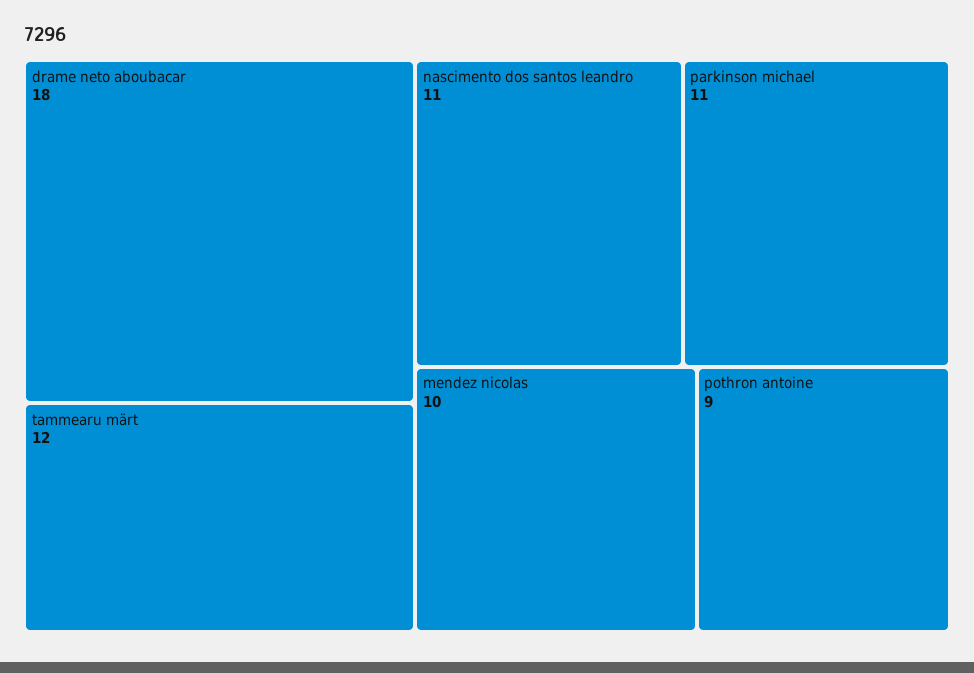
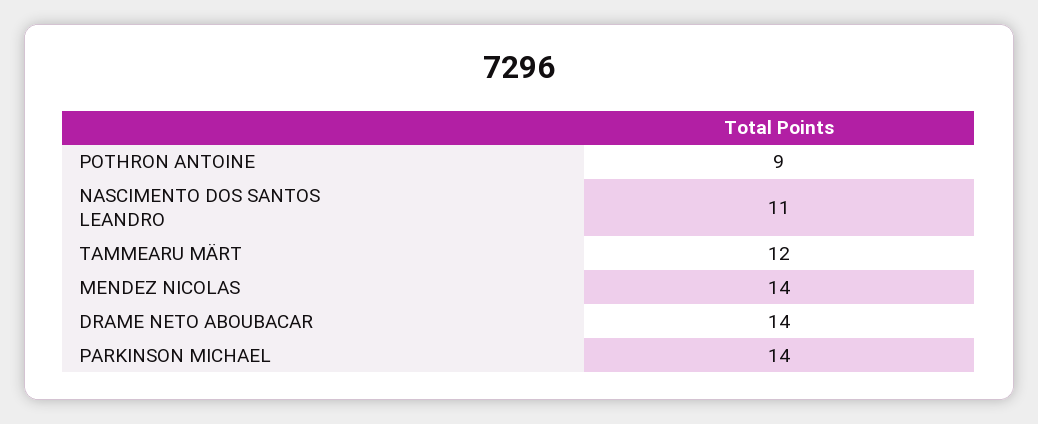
  {
-   "drame neto aboubacar": 18,
+   "drame neto aboubacar": 14,
    "tammearu märt": 12,
    "nascimento dos santos leandro": 11,
-   "parkinson michael": 11,
+   "parkinson michael": 14,
-   "mendez nicolas": 10,
+   "mendez nicolas": 14,
    "pothron antoine": 9
  }

